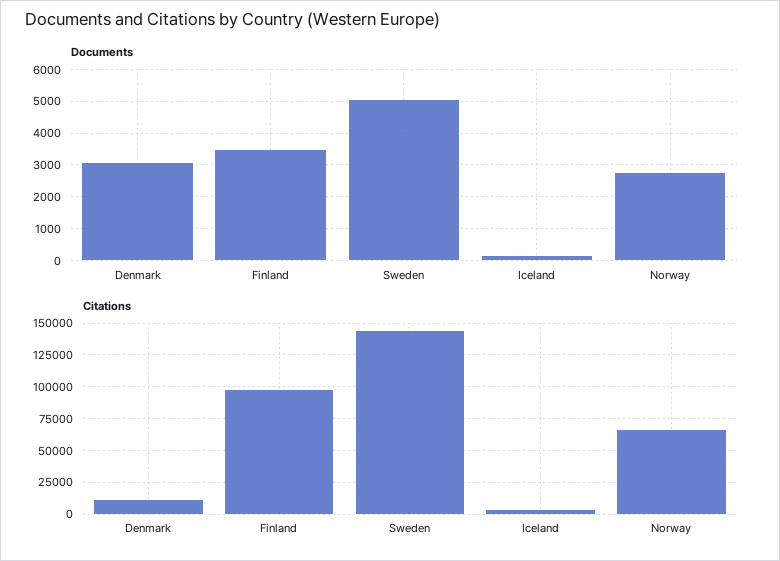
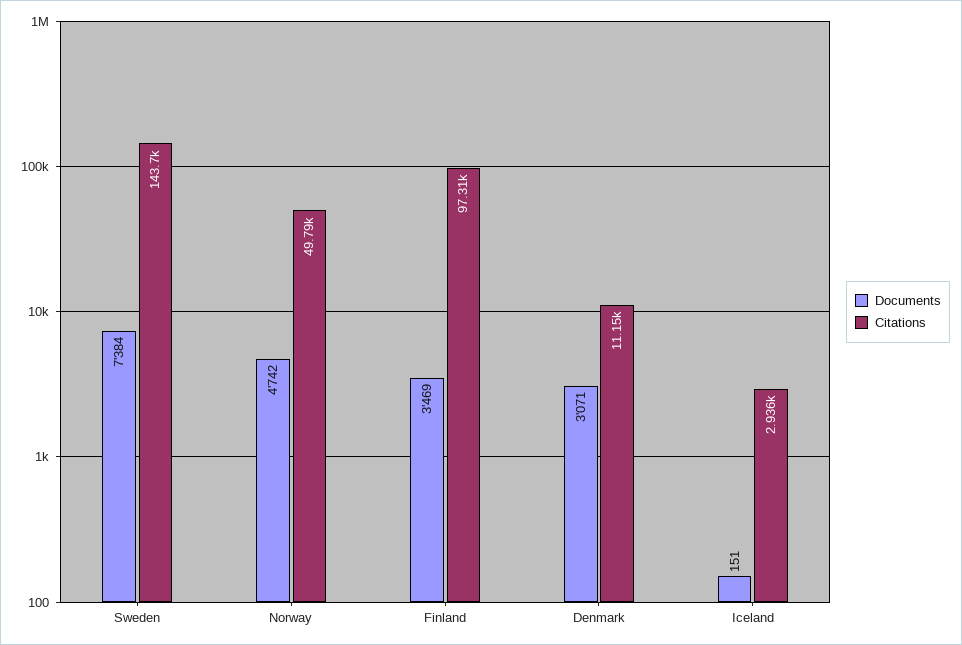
  {
    "Documents": {
      "Denmark": 3071,
      "Finland": 3469,
-     "Sweden": 5000,
+     "Sweden": 7384,
      "Iceland": 151,
-     "Norway": 2800
+     "Norway": 4742
    },
    "Citations": {
      "Denmark": 11150,
      "Finland": 97310,
      "Sweden": 143700,
      "Iceland": 2936,
-     "Norway": 65000
+     "Norway": 49790
    }
  }

